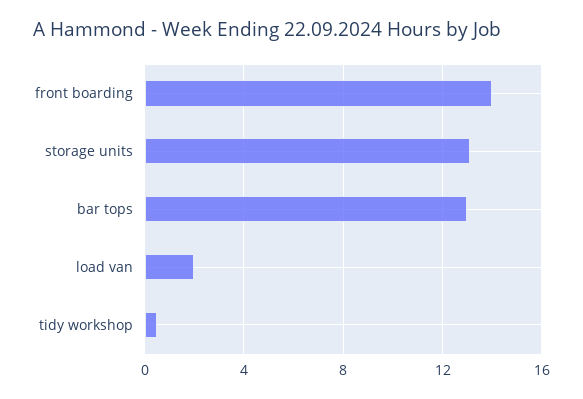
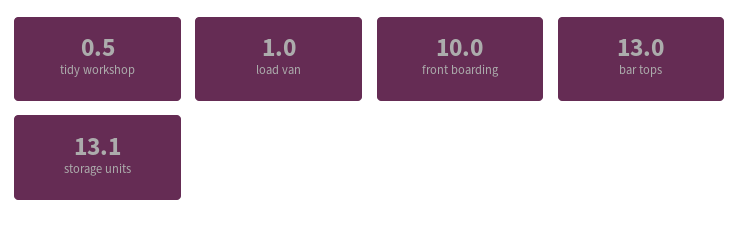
  {
-   "front boarding": 14,
+   "front boarding": 10,
    "storage units": 13.1,
    "bar tops": 13,
-   "load van": 2,
+   "load van": 1,
    "tidy workshop": 0.5
  }

